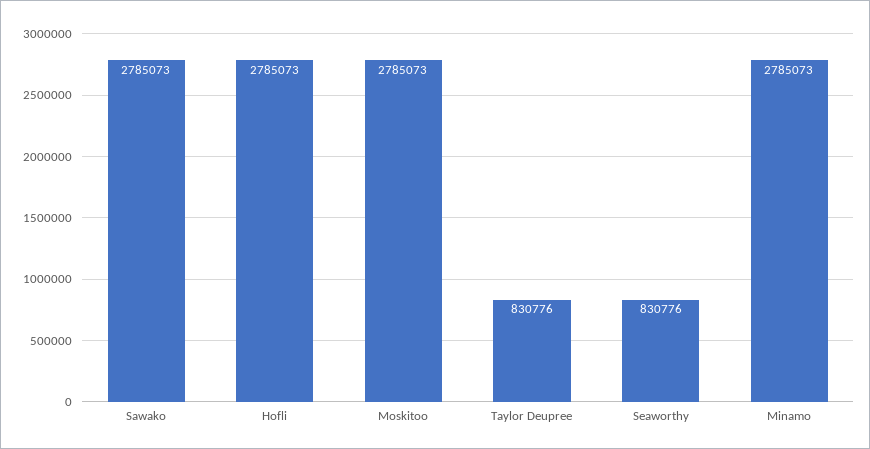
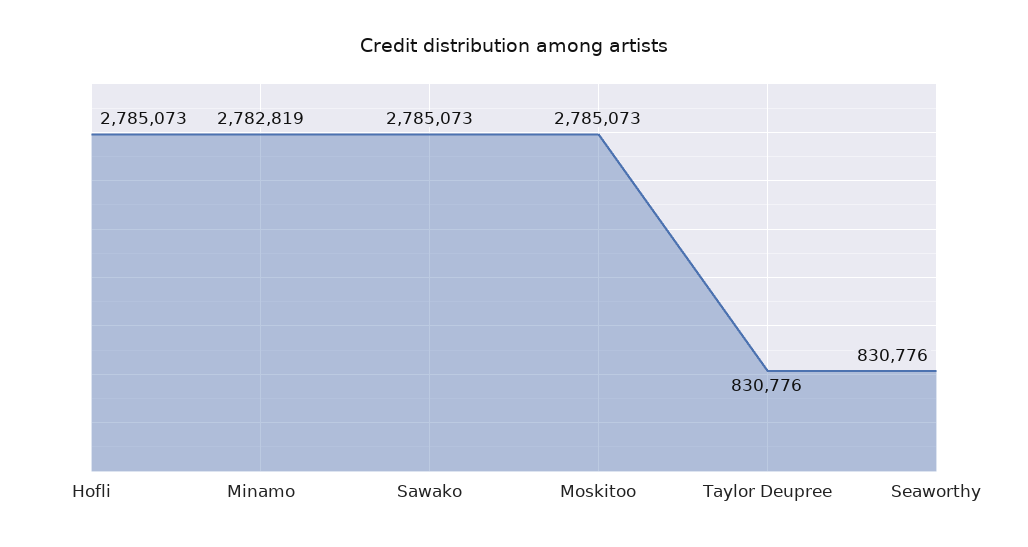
  {
    "Sawako": 2785073,
    "Hofli": 2785073,
    "Moskitoo": 2785073,
    "Taylor Deupree": 830776,
    "Seaworthy": 830776,
-   "Minamo": 2785073
+   "Minamo": 2782819
  }

